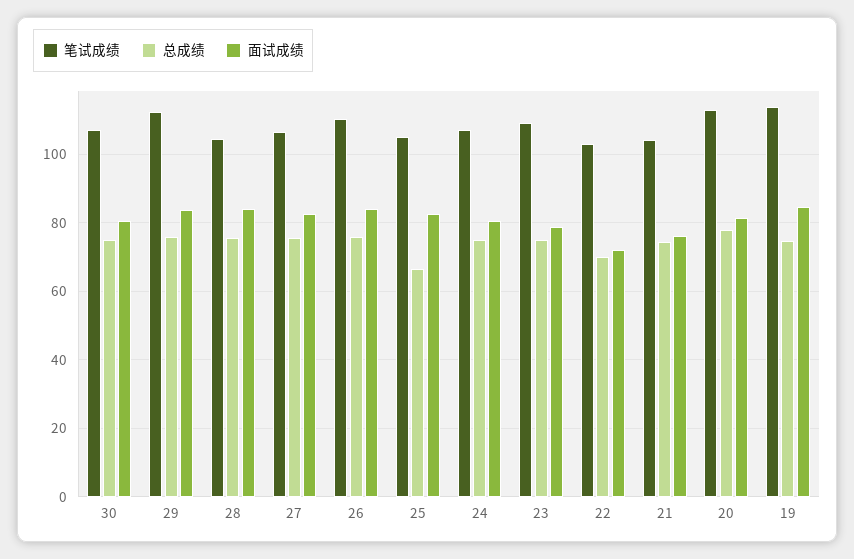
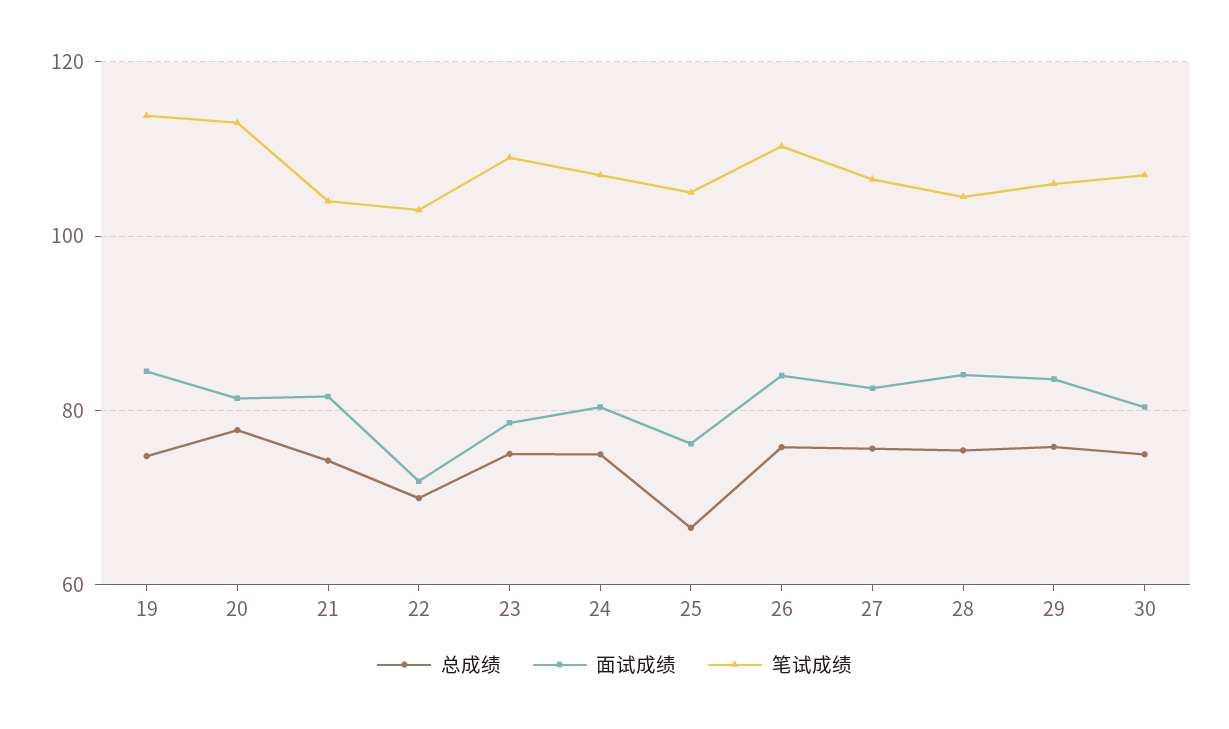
  {
    "笔试成绩": {
      "30": 108,
-     "29": 112,
+     "29": 106,
      "28": 104,
      "27": 106,
      "26": 110,
      "25": 106,
      "24": 108,
      "23": 110,
      "22": 104,
      "21": 104,
      "20": 114,
      "19": 114
    },
    "总成绩": {
      "30": 74,
      "29": 76,
      "28": 76,
      "27": 76,
      "26": 76,
      "25": 66,
      "24": 74,
      "23": 76,
      "22": 70,
      "21": 74,
      "20": 78,
      "19": 74
    },
    "面试成绩": {
      "30": 80,
      "29": 84,
      "28": 84,
      "27": 82,
      "26": 84,
-     "25": 82,
+     "25": 76,
      "24": 80,
      "23": 78,
      "22": 72,
-     "21": 76,
+     "21": 82,
      "20": 82,
      "19": 84
    }
  }

